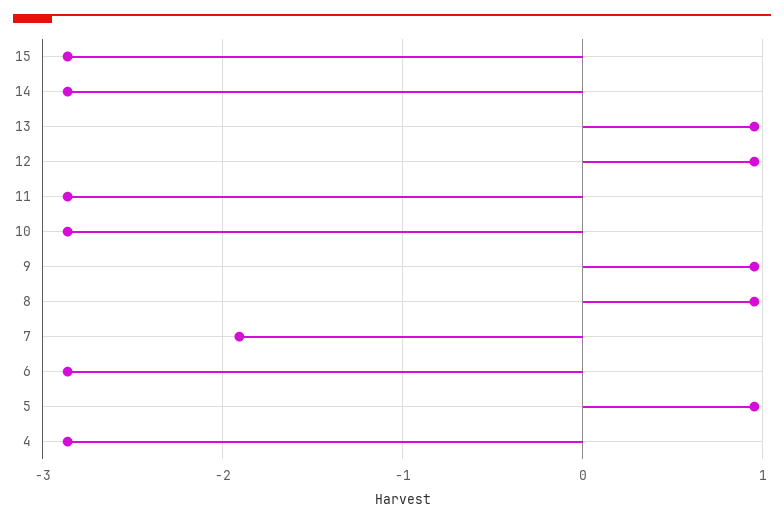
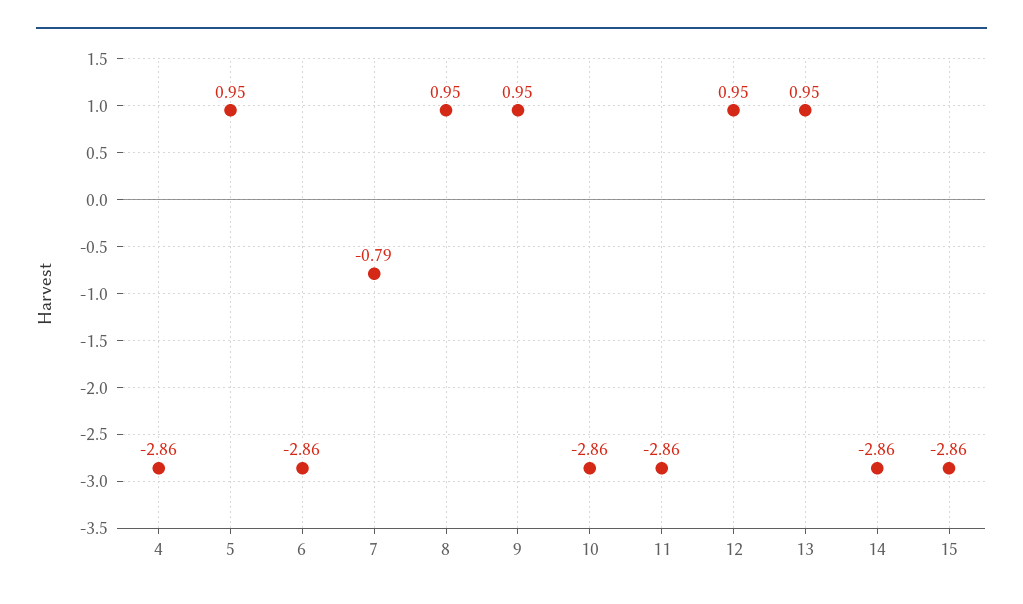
  {
    "15": -2.86,
    "14": -2.86,
    "13": 0.95,
    "12": 0.95,
    "11": -2.86,
    "10": -2.86,
    "9": 0.95,
    "8": 0.95,
-   "7": -1.9,
+   "7": -0.79,
    "6": -2.86,
    "5": 0.95,
    "4": -2.86
  }

